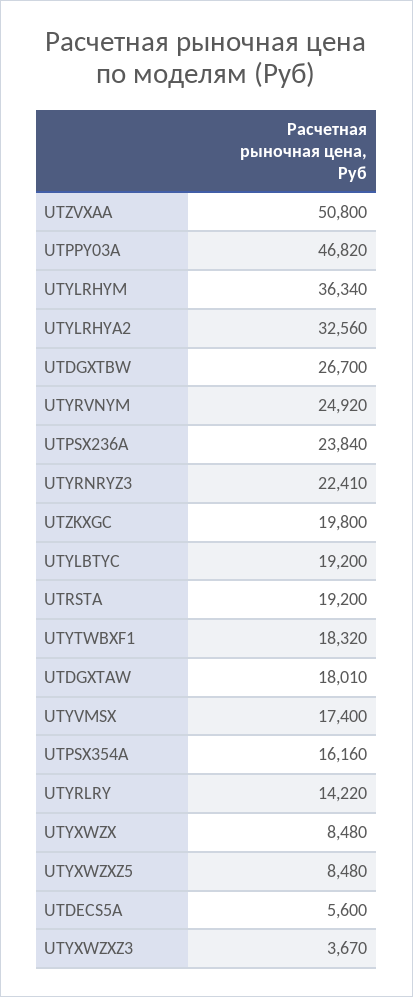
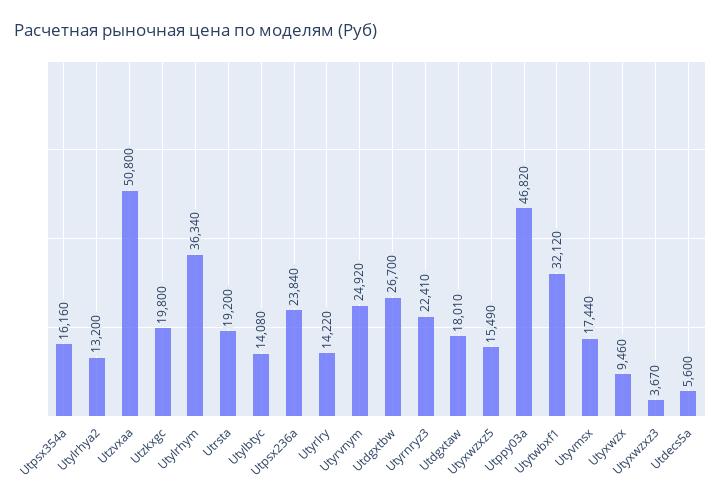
  {
    "UTZVXAA": 50800,
    "UTPPY03A": 46820,
    "UTYLRHYM": 36340,
-   "UTYLRHYA2": 32560,
+   "UTYLRHYA2": 13200,
    "UTDGXTBW": 26700,
    "UTYRVNYM": 24920,
    "UTPSX236A": 23840,
    "UTYRNRYZ3": 22410,
    "UTZKXGC": 19800,
-   "UTYLBTYC": 19200,
+   "UTYLBTYC": 14080,
    "UTRSTA": 19200,
-   "UTYTWBXF1": 18320,
+   "UTYTWBXF1": 32120,
    "UTDGXTAW": 18010,
-   "UTYVMSX": 17400,
+   "UTYVMSX": 17440,
    "UTPSX354A": 16160,
    "UTYRLRY": 14220,
-   "UTYXWZX": 8480,
+   "UTYXWZX": 9460,
-   "UTYXWZXZ5": 8480,
+   "UTYXWZXZ5": 15490,
    "UTDECS5A": 5600,
    "UTYXWZXZ3": 3670
  }

